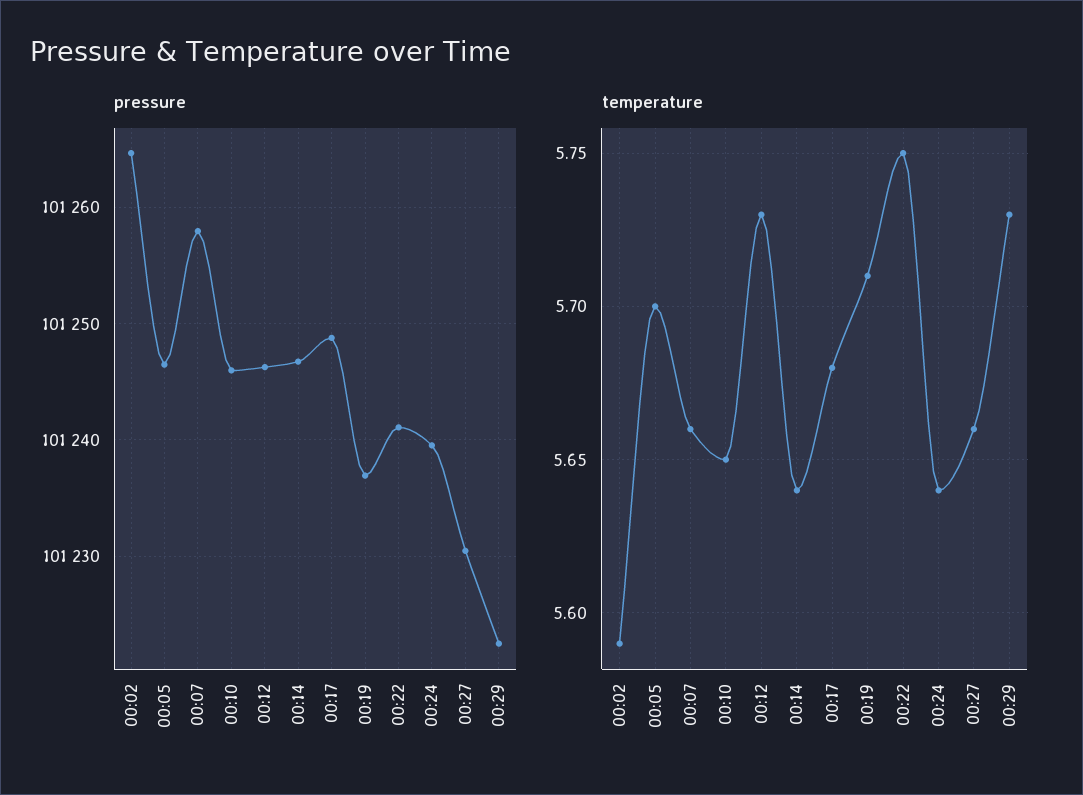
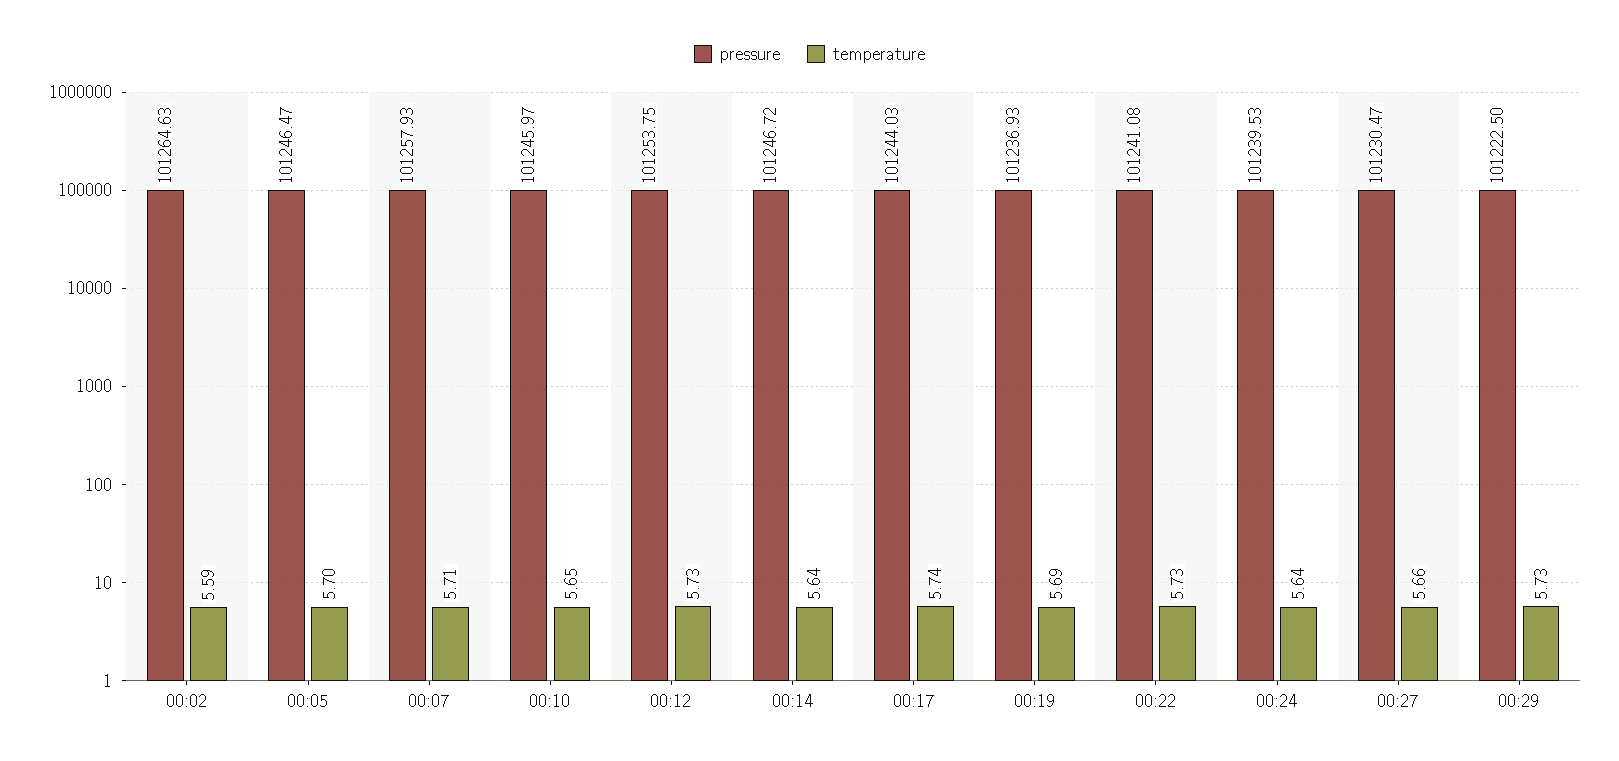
  {
    "pressure": {
      "00:02": 101264.63,
      "00:05": 101246.47,
      "00:07": 101257.93,
      "00:10": 101245.97,
-     "00:12": 101246,
+     "00:12": 101253.75,
      "00:14": 101246.72,
-     "00:17": 101249,
+     "00:17": 101244.03,
      "00:19": 101236.93,
      "00:22": 101241.08,
      "00:24": 101239.53,
      "00:27": 101230.47,
      "00:29": 101222.5
    },
    "temperature": {
      "00:02": 5.59,
      "00:05": 5.7,
-     "00:07": 5.66,
+     "00:07": 5.71,
      "00:10": 5.65,
      "00:12": 5.73,
      "00:14": 5.64,
-     "00:17": 5.68,
+     "00:17": 5.74,
-     "00:19": 5.71,
+     "00:19": 5.69,
-     "00:22": 5.75,
+     "00:22": 5.73,
      "00:24": 5.64,
      "00:27": 5.66,
      "00:29": 5.73
    }
  }

